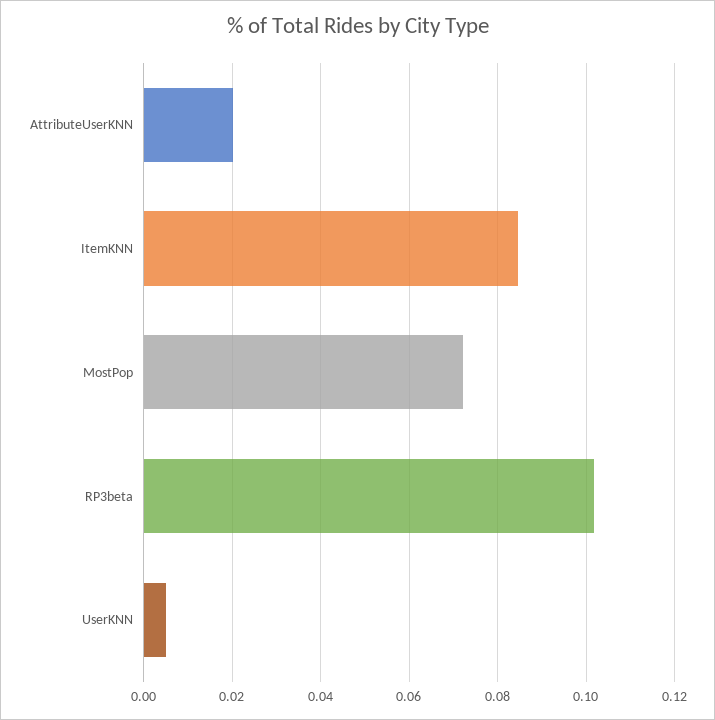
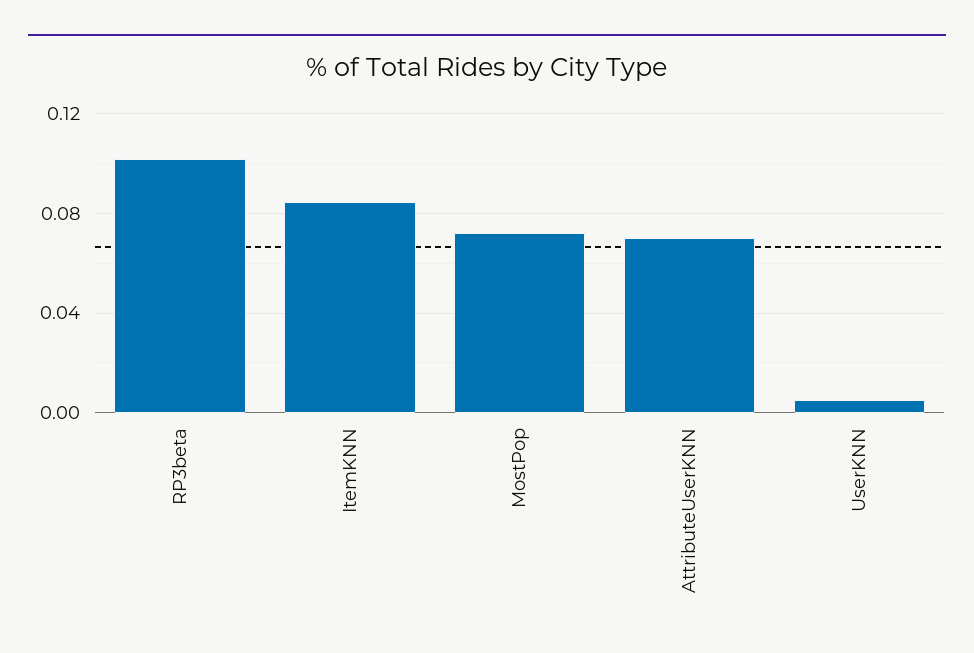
  {
-   "AttributeUserKNN": 0.02,
+   "AttributeUserKNN": 0.07,
    "ItemKNN": 0.084,
    "MostPop": 0.072,
    "RP3beta": 0.102,
    "UserKNN": 0.006
  }

